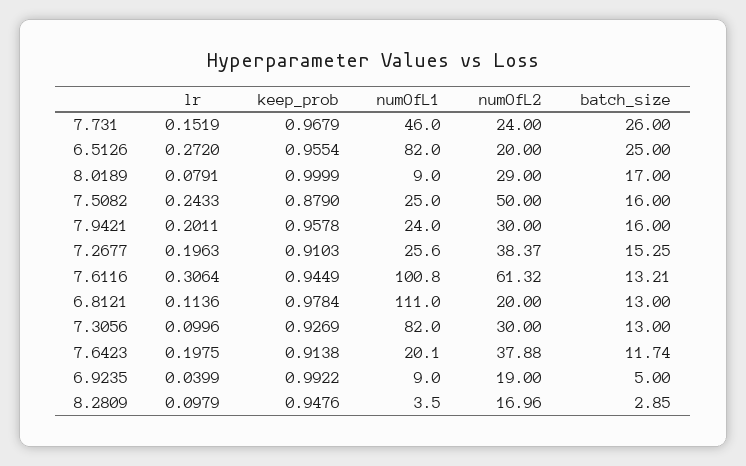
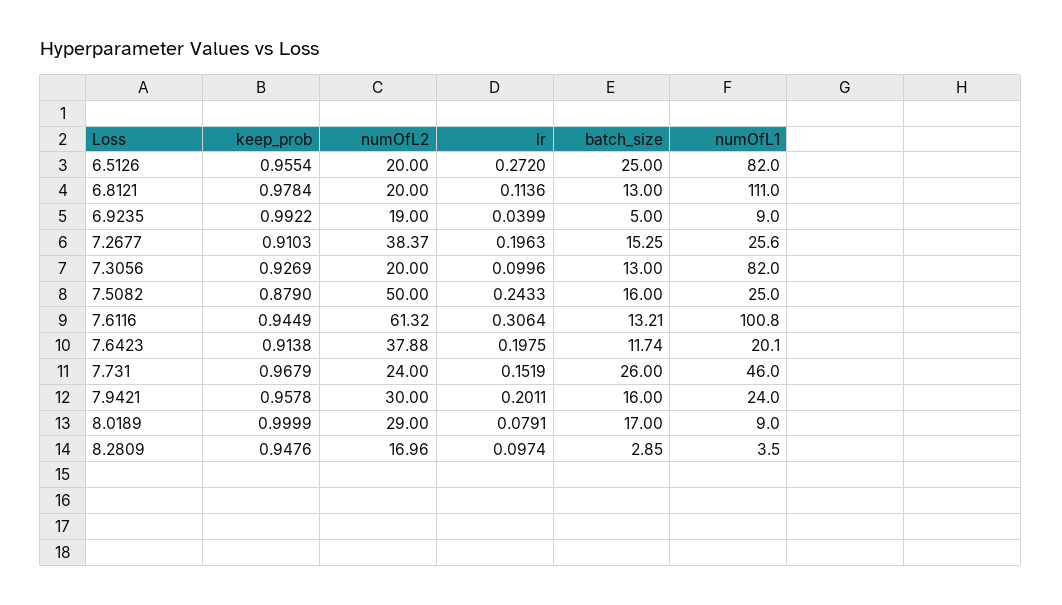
  {
    "lr": {
      "7.731": 0.1519,
      "6.5126": 0.272,
      "8.0189": 0.0791,
      "7.5082": 0.2433,
      "7.9421": 0.2011,
      "7.2677": 0.1963,
      "7.6116": 0.3064,
      "6.8121": 0.1136,
      "7.3056": 0.0996,
      "7.6423": 0.1975,
      "6.9235": 0.0399,
-     "8.2809": 0.0979
+     "8.2809": 0.0974
    },
    "keep_prob": {
      "7.731": 0.9679,
      "6.5126": 0.9554,
      "8.0189": 0.9999,
      "7.5082": 0.879,
      "7.9421": 0.9578,
      "7.2677": 0.9103,
      "7.6116": 0.9449,
      "6.8121": 0.9784,
      "7.3056": 0.9269,
      "7.6423": 0.9138,
      "6.9235": 0.9922,
      "8.2809": 0.9476
    },
    "numOfL1": {
      "7.731": 46,
      "6.5126": 82,
      "8.0189": 9,
      "7.5082": 25,
      "7.9421": 24,
      "7.2677": 25.6,
      "7.6116": 100.8,
      "6.8121": 111,
      "7.3056": 82,
      "7.6423": 20.1,
      "6.9235": 9,
      "8.2809": 3.5
    },
    "numOfL2": {
      "7.731": 24,
      "6.5126": 20,
      "8.0189": 29,
      "7.5082": 50,
      "7.9421": 30,
      "7.2677": 38.37,
      "7.6116": 61.32,
      "6.8121": 20,
-     "7.3056": 30,
+     "7.3056": 20,
      "7.6423": 37.88,
      "6.9235": 19,
      "8.2809": 16.96
    },
    "batch_size": {
      "7.731": 26,
      "6.5126": 25,
      "8.0189": 17,
      "7.5082": 16,
      "7.9421": 16,
      "7.2677": 15.25,
      "7.6116": 13.21,
      "6.8121": 13,
      "7.3056": 13,
      "7.6423": 11.74,
      "6.9235": 5,
      "8.2809": 2.85
    }
  }

